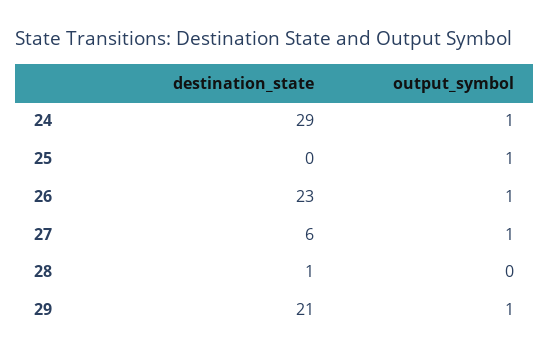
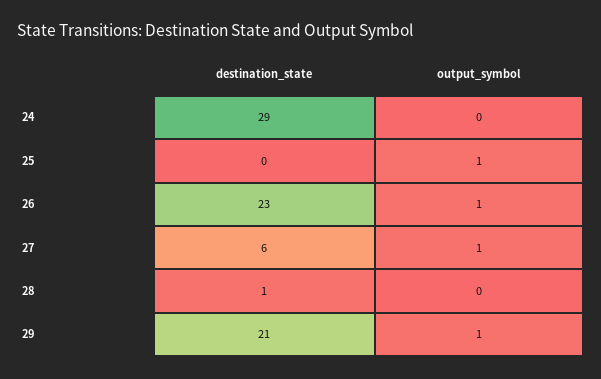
  {
    "destination_state": {
      "24": 29,
      "25": 0,
      "26": 23,
      "27": 6,
      "28": 1,
      "29": 21
    },
    "output_symbol": {
-     "24": 1,
+     "24": 0,
      "25": 1,
      "26": 1,
      "27": 1,
      "28": 0,
      "29": 1
    }
  }

